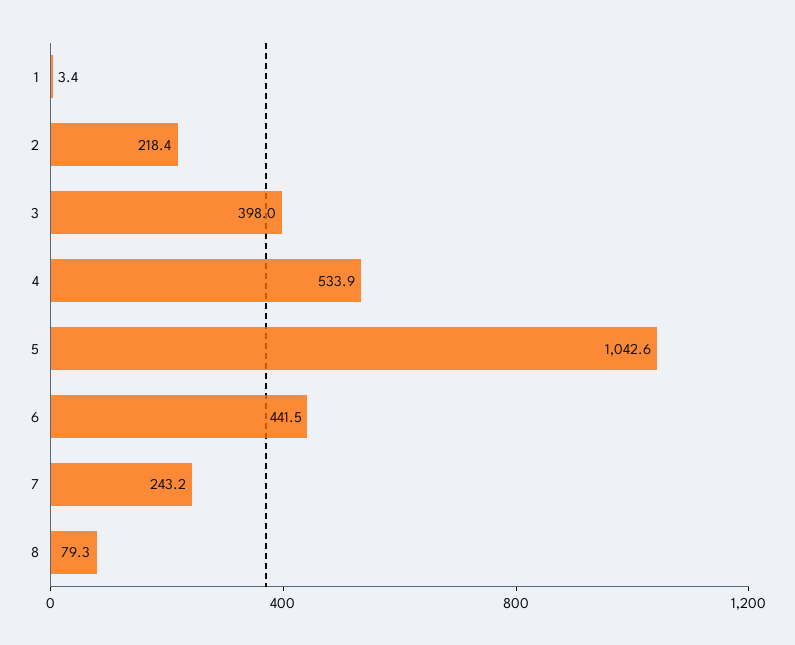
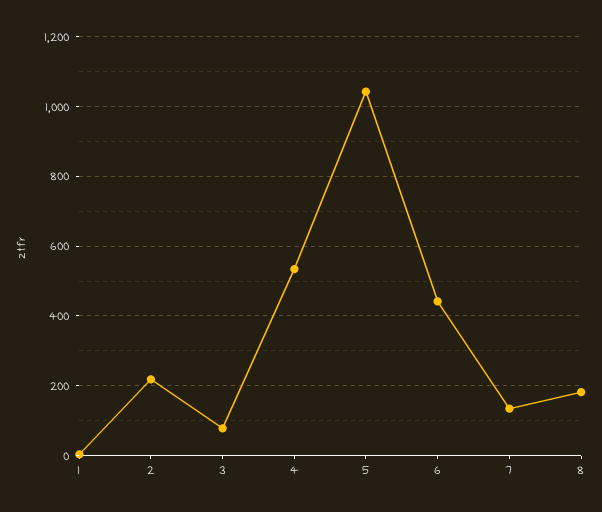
  {
    "1": 3.4,
    "2": 218.4,
-   "3": 398,
+   "3": 80,
    "4": 533.9,
    "5": 1042.6,
    "6": 441.5,
-   "7": 243.2,
+   "7": 140,
-   "8": 79.3
+   "8": 180
  }

